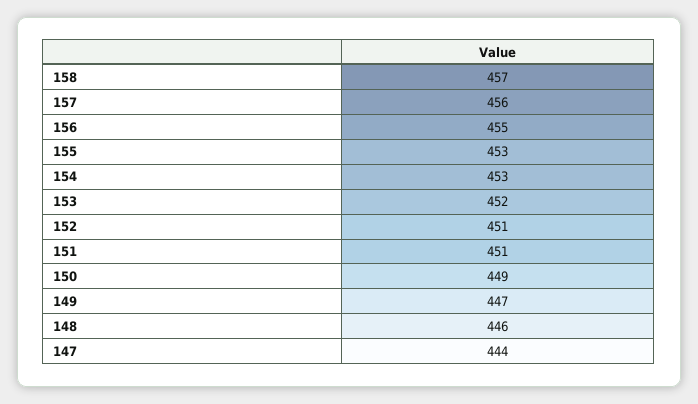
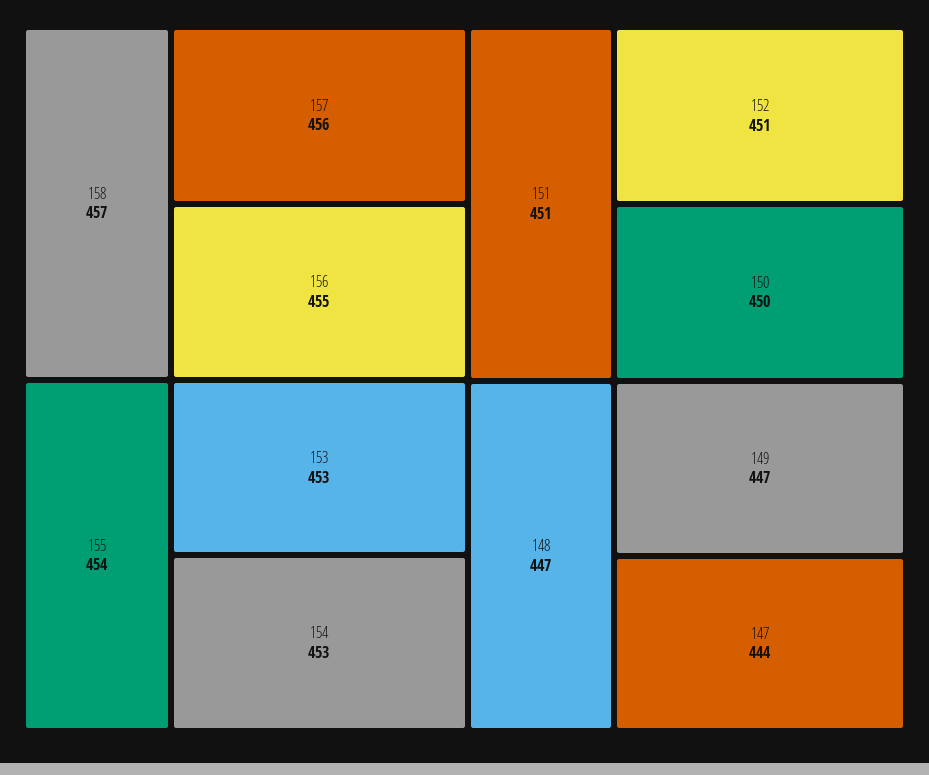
  {
    "158": 457,
    "157": 456,
    "156": 455,
-   "155": 453,
+   "155": 454,
    "154": 453,
-   "153": 452,
+   "153": 453,
    "152": 451,
    "151": 451,
-   "150": 449,
+   "150": 450,
    "149": 447,
-   "148": 446,
+   "148": 447,
    "147": 444
  }

